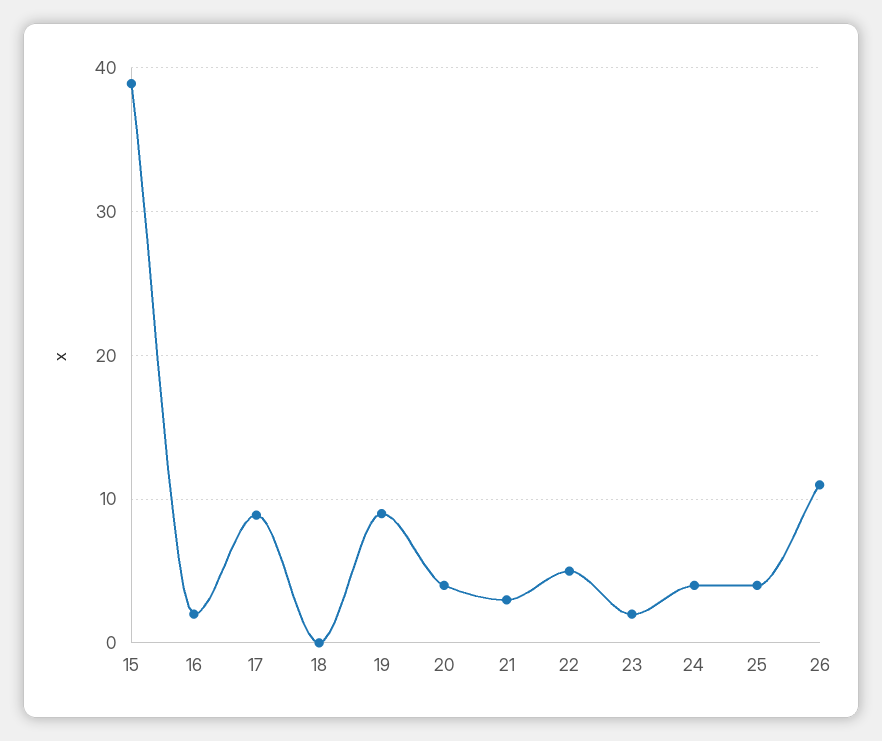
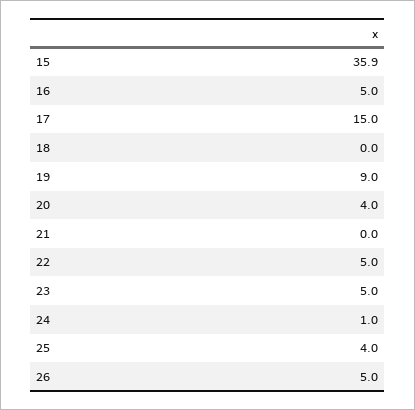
  {
-   "15": 39,
+   "15": 35.9,
-   "16": 2,
+   "16": 5,
-   "17": 9,
+   "17": 15,
    "18": 0,
    "19": 9,
    "20": 4,
-   "21": 3,
+   "21": 0,
    "22": 5,
-   "23": 2,
+   "23": 5,
-   "24": 4,
+   "24": 1,
    "25": 4,
-   "26": 11
+   "26": 5
  }

